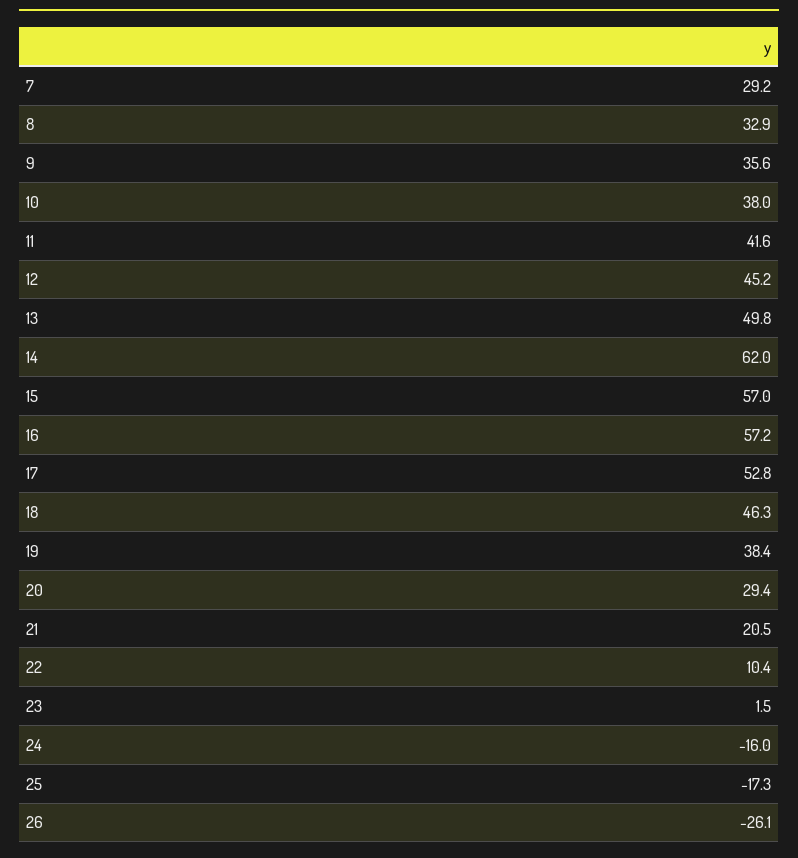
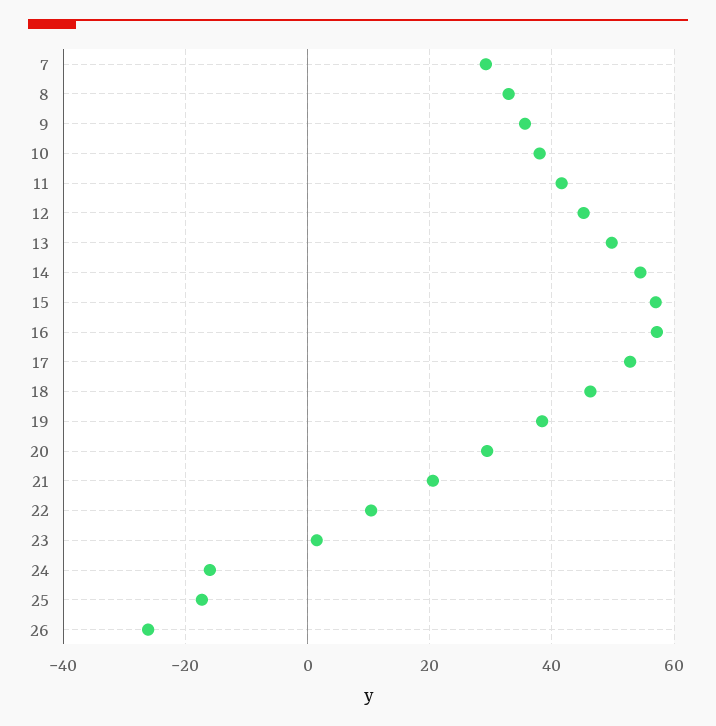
  {
    "7": 29.2,
    "8": 32.9,
    "9": 35.6,
    "10": 38,
    "11": 41.6,
    "12": 45.2,
    "13": 49.8,
-   "14": 62,
+   "14": 54,
    "15": 57,
    "16": 57.2,
    "17": 52.8,
    "18": 46.3,
    "19": 38.4,
    "20": 29.4,
    "21": 20.5,
    "22": 10.4,
    "23": 1.5,
    "24": -16,
    "25": -17.3,
    "26": -26.1
  }

